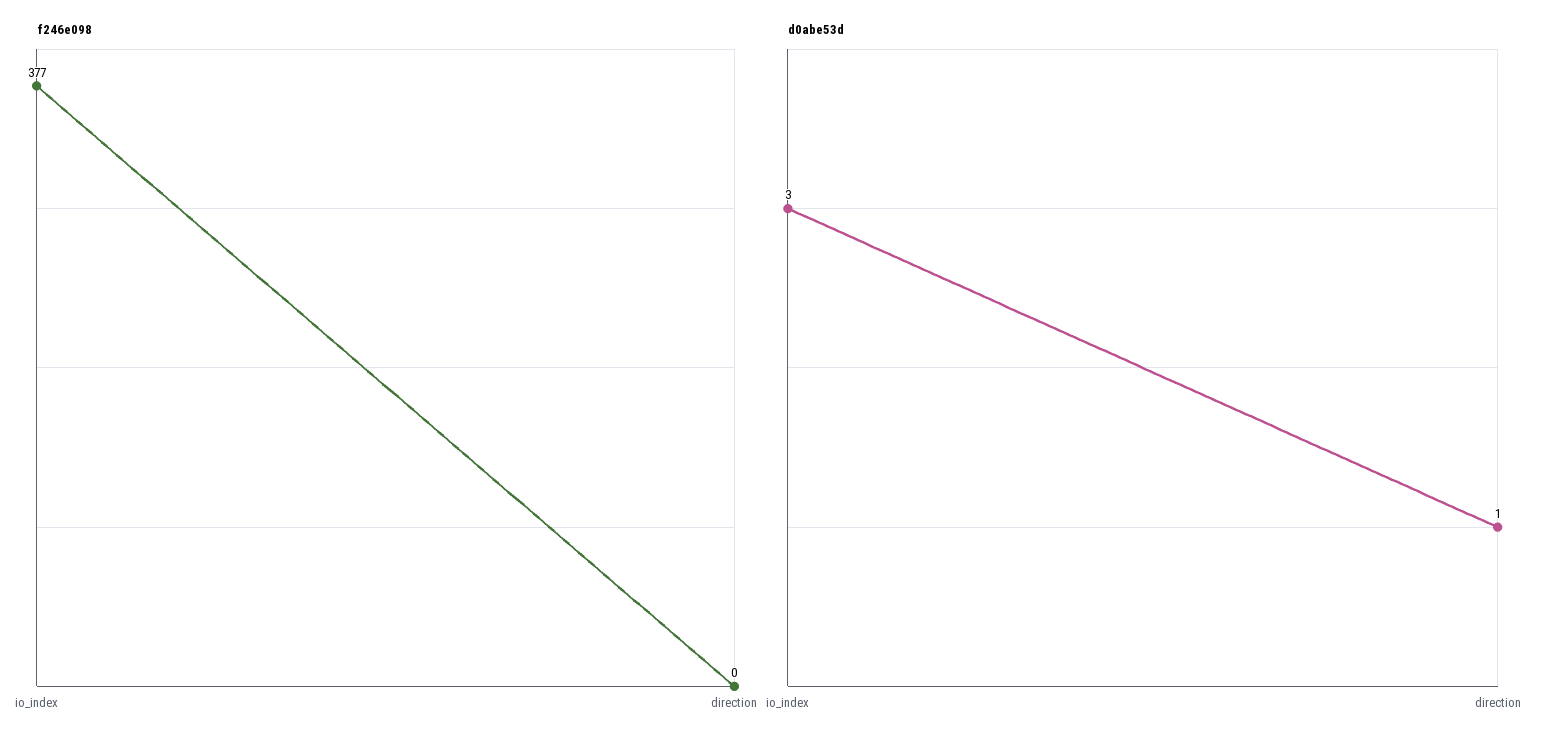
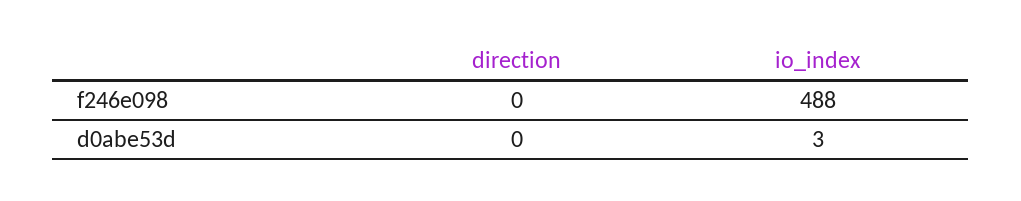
  {
    "f246e098": {
-     "io_index": 377,
+     "io_index": 488,
      "direction": 0
    },
    "d0abe53d": {
      "io_index": 3,
-     "direction": 1
+     "direction": 0
    }
  }

